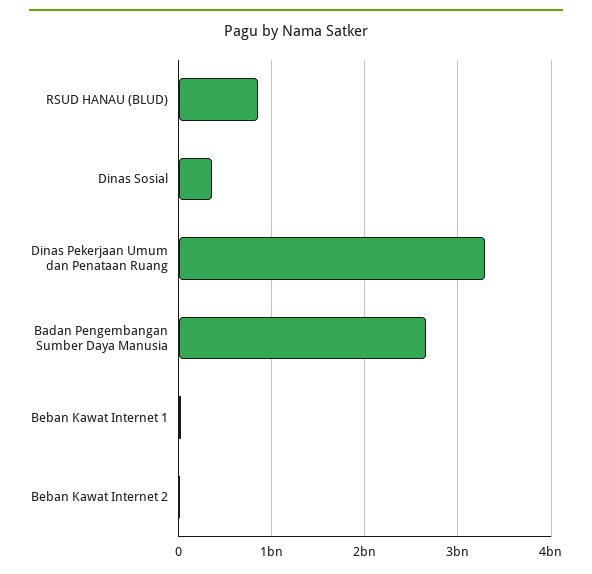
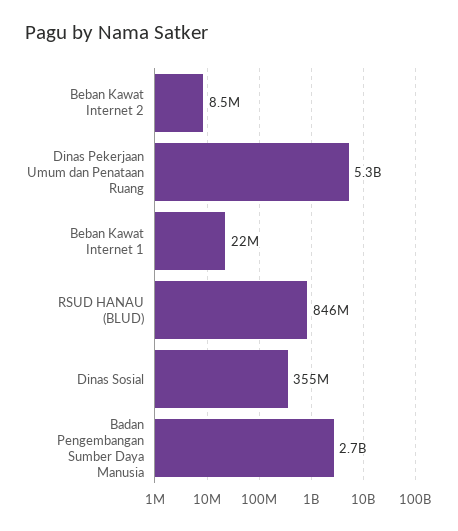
  {
    "RSUD HANAU (BLUD)": 846000000,
    "Dinas Sosial": 355000000,
-   "Dinas Pekerjaan Umum dan Penataan Ruang": 3300000000,
+   "Dinas Pekerjaan Umum dan Penataan Ruang": 5300000000,
    "Badan Pengembangan Sumber Daya Manusia": 2700000000,
    "Beban Kawat Internet 1": 22000000,
    "Beban Kawat Internet 2": 8500000
  }

